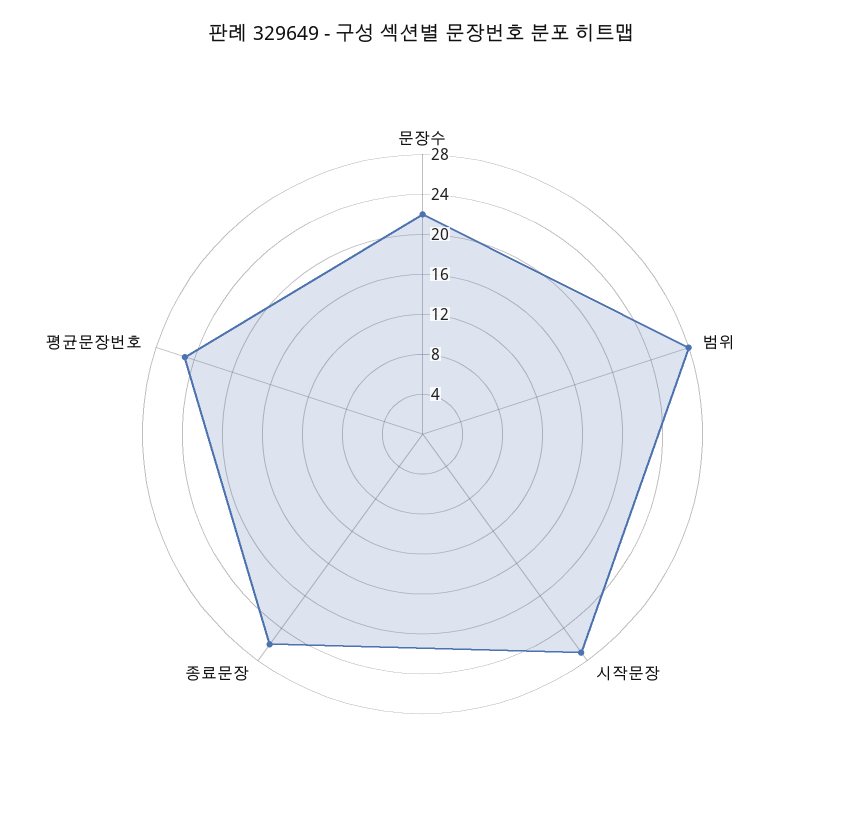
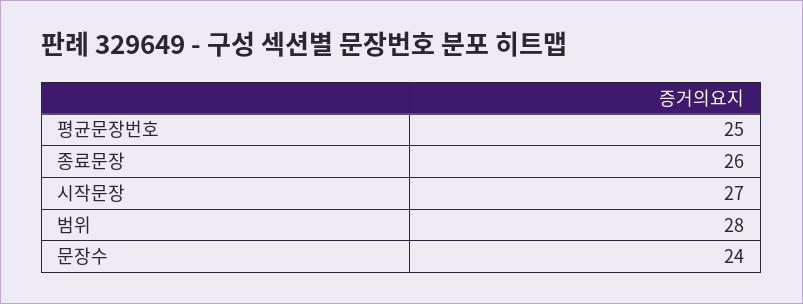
  {
-   "문장수": 22,
+   "문장수": 24,
    "범위": 28,
    "시작문장": 27,
    "종료문장": 26,
    "평균문장번호": 25
  }

